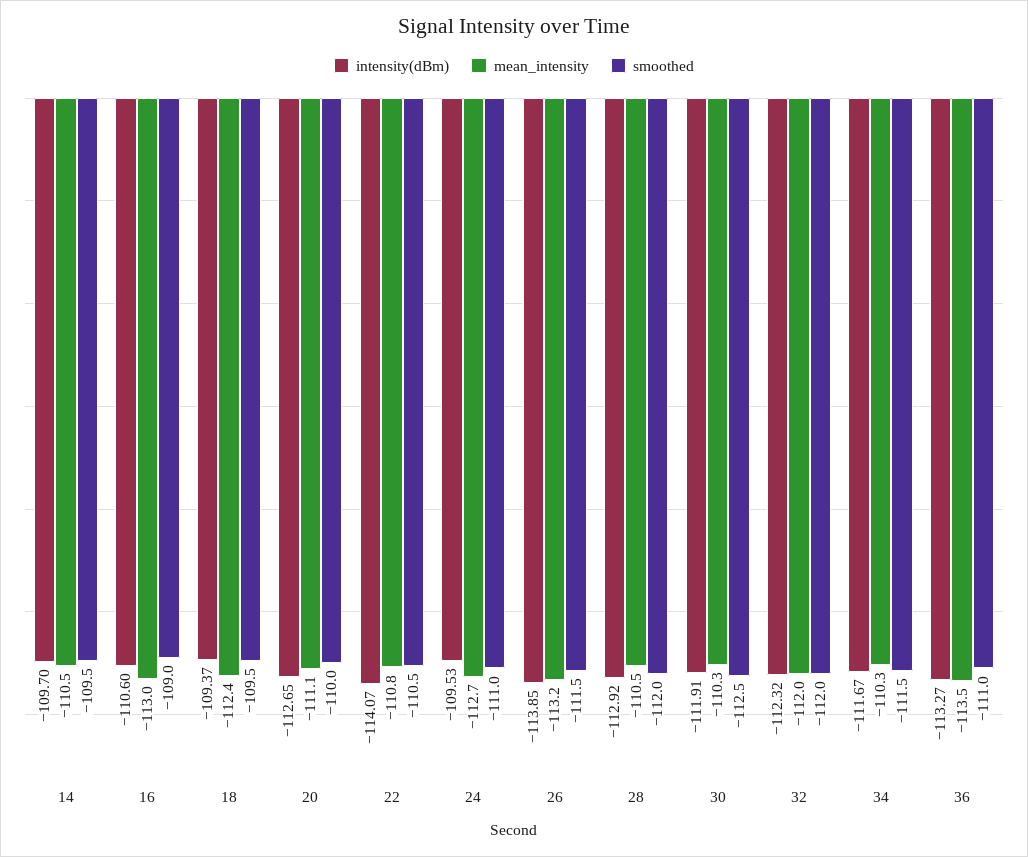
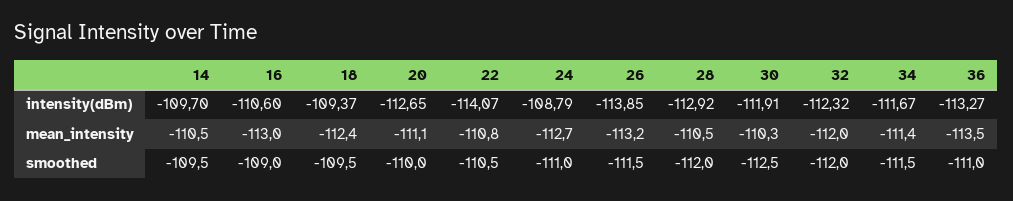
  {
    "intensity(dBm)": {
      "14": -109.7,
      "16": -110.6,
      "18": -109.37,
      "20": -112.65,
      "22": -114.07,
-     "24": -109.53,
+     "24": -108.79,
      "26": -113.85,
      "28": -112.92,
      "30": -111.91,
      "32": -112.32,
      "34": -111.67,
      "36": -113.27
    },
    "mean_intensity": {
      "14": -110.5,
      "16": -113,
      "18": -112.4,
      "20": -111.1,
      "22": -110.8,
      "24": -112.7,
      "26": -113.2,
      "28": -110.5,
      "30": -110.3,
      "32": -112,
-     "34": -110.3,
+     "34": -111.4,
      "36": -113.5
    },
    "smoothed": {
      "14": -109.5,
      "16": -109,
      "18": -109.5,
      "20": -110,
      "22": -110.5,
      "24": -111,
      "26": -111.5,
      "28": -112,
      "30": -112.5,
      "32": -112,
      "34": -111.5,
      "36": -111
    }
  }

